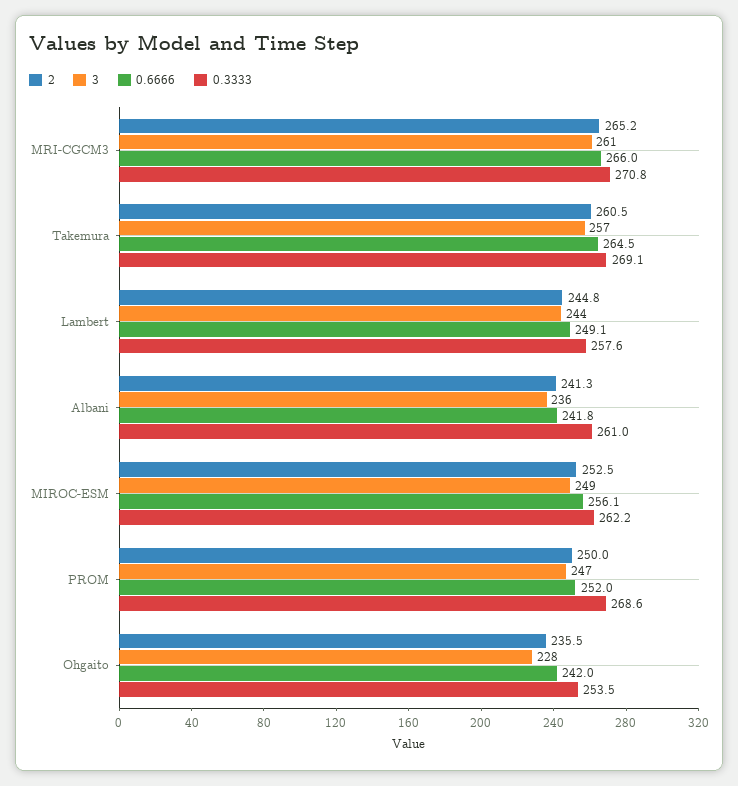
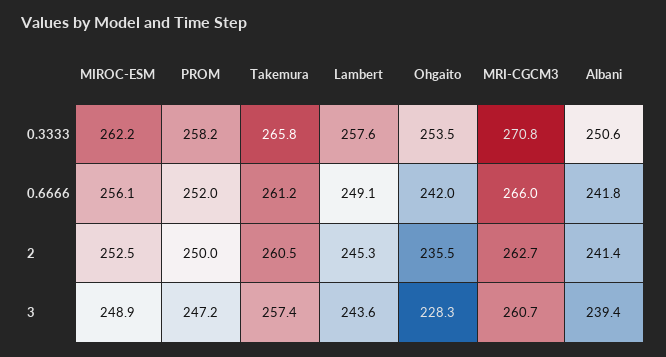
  {
    "2": {
-     "MRI-CGCM3": 265.2,
+     "MRI-CGCM3": 262.7,
      "Takemura": 260.5,
-     "Lambert": 244.8,
+     "Lambert": 245.3,
-     "Albani": 241.3,
+     "Albani": 241.4,
      "MIROC-ESM": 252.5,
      "PROM": 250,
      "Ohgaito": 235.5
    },
    "3": {
      "MRI-CGCM3": 260.7,
      "Takemura": 257.4,
      "Lambert": 243.6,
-     "Albani": 236,
+     "Albani": 239.4,
      "MIROC-ESM": 248.9,
      "PROM": 247.2,
      "Ohgaito": 228.3
    },
    "0.6666": {
      "MRI-CGCM3": 266,
-     "Takemura": 264.5,
+     "Takemura": 261.2,
      "Lambert": 249.1,
      "Albani": 241.8,
      "MIROC-ESM": 256.1,
      "PROM": 252,
      "Ohgaito": 242
    },
    "0.3333": {
      "MRI-CGCM3": 270.8,
-     "Takemura": 269.1,
+     "Takemura": 265.8,
      "Lambert": 257.6,
-     "Albani": 261,
+     "Albani": 250.6,
      "MIROC-ESM": 262.2,
-     "PROM": 268.6,
+     "PROM": 258.2,
      "Ohgaito": 253.5
    }
  }

